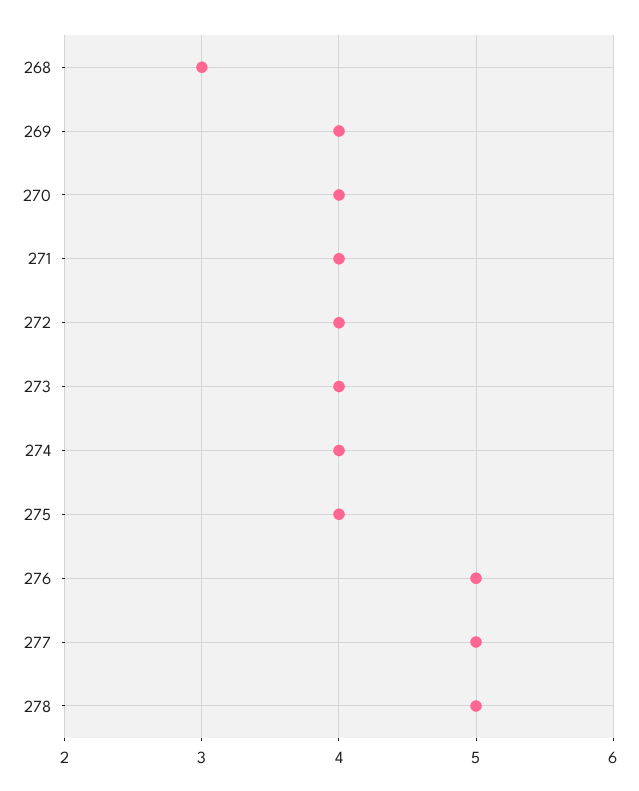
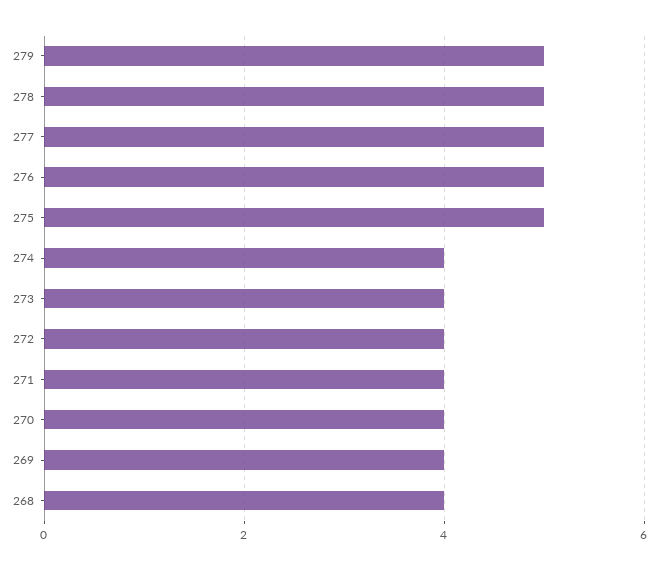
  {
-   "268": 3,
+   "268": 4,
    "269": 4,
    "270": 4,
    "271": 4,
    "272": 4,
    "273": 4,
    "274": 4,
-   "275": 4,
+   "275": 5,
    "276": 5,
    "277": 5,
-   "278": 5
+   "278": 5,
+   "279": 5
  }

